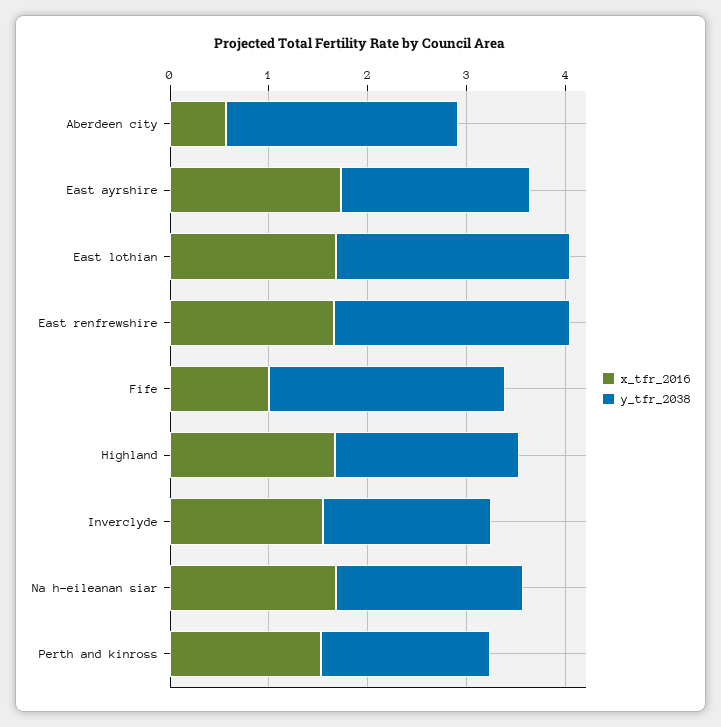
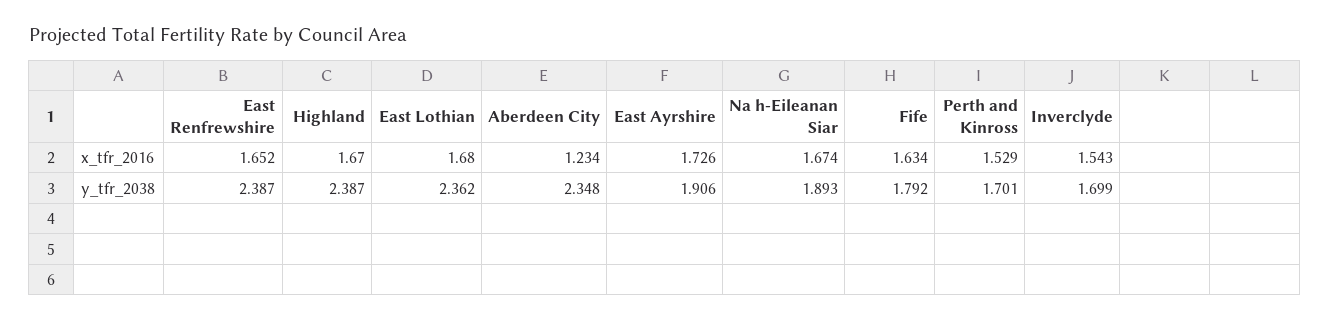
  {
    "x_tfr_2016": {
-     "Aberdeen city": 0.6,
+     "Aberdeen city": 1.234,
      "East ayrshire": 1.726,
      "East lothian": 1.68,
      "East renfrewshire": 1.652,
-     "Fife": 1,
+     "Fife": 1.634,
      "Highland": 1.67,
      "Inverclyde": 1.543,
      "Na h-eileanan siar": 1.674,
      "Perth and kinross": 1.529
    },
    "y_tfr_2038": {
      "Aberdeen city": 2.348,
      "East ayrshire": 1.906,
      "East lothian": 2.362,
      "East renfrewshire": 2.387,
-     "Fife": 2.4,
+     "Fife": 1.792,
-     "Highland": 1.8,
+     "Highland": 2.387,
      "Inverclyde": 1.699,
      "Na h-eileanan siar": 1.893,
      "Perth and kinross": 1.701
    }
  }

